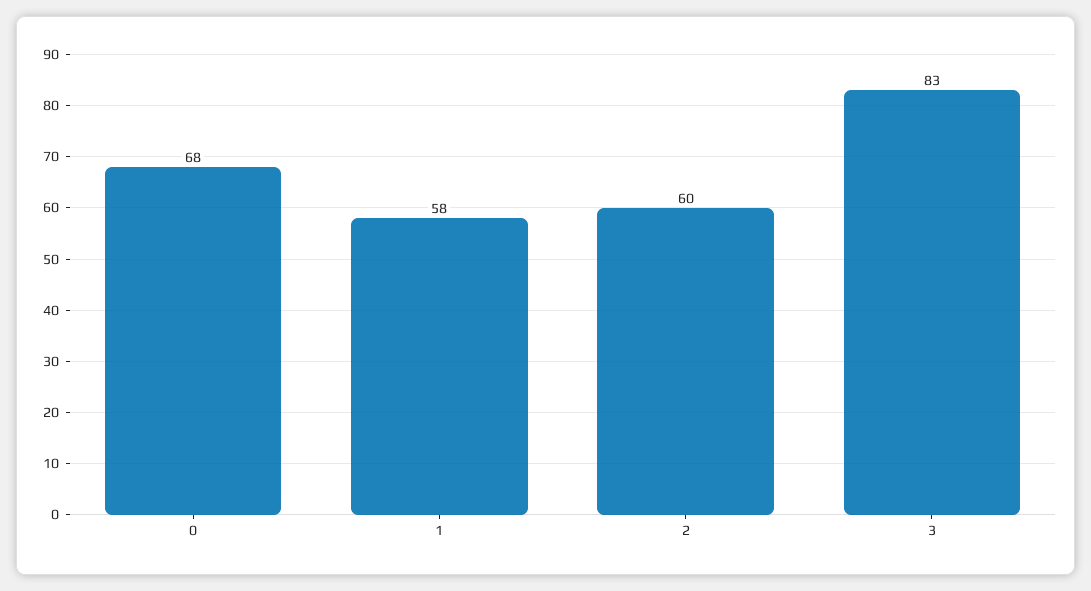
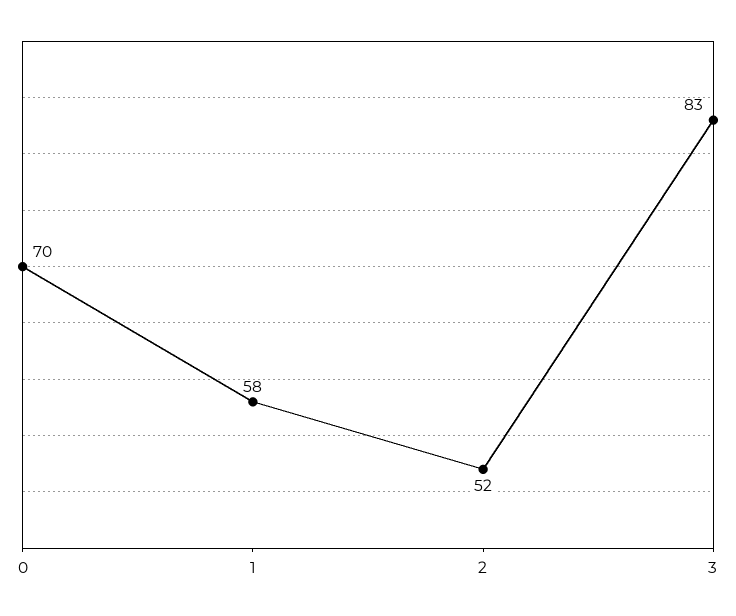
  {
-   "0": 68,
+   "0": 70,
    "1": 58,
-   "2": 60,
+   "2": 52,
    "3": 83
  }

